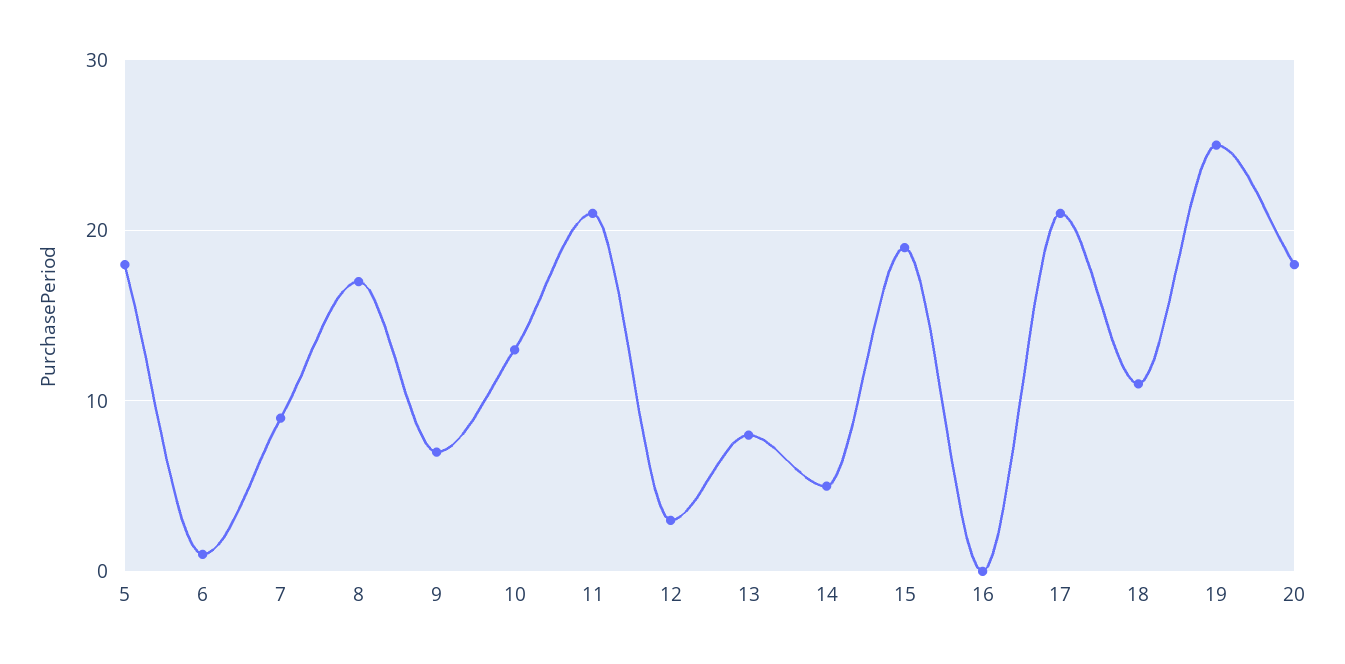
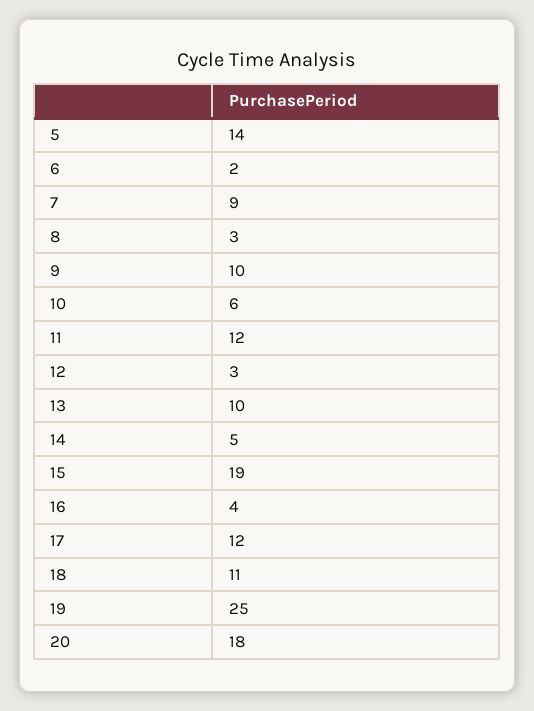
  {
-   "5": 18,
+   "5": 14,
-   "6": 1,
+   "6": 2,
    "7": 9,
-   "8": 17,
+   "8": 3,
-   "9": 7,
+   "9": 10,
-   "10": 13,
+   "10": 6,
-   "11": 21,
+   "11": 12,
    "12": 3,
-   "13": 8,
+   "13": 10,
    "14": 5,
    "15": 19,
-   "16": 0,
+   "16": 4,
-   "17": 21,
+   "17": 12,
    "18": 11,
    "19": 25,
    "20": 18
  }

